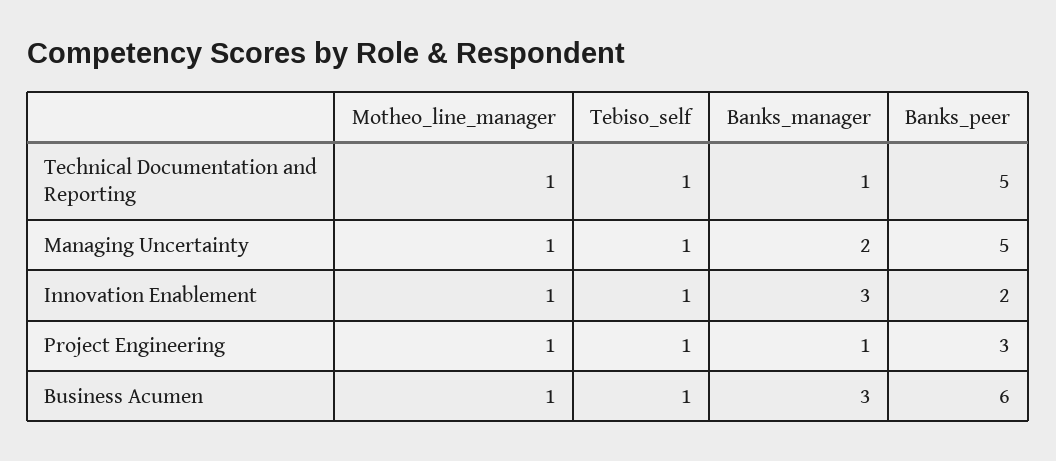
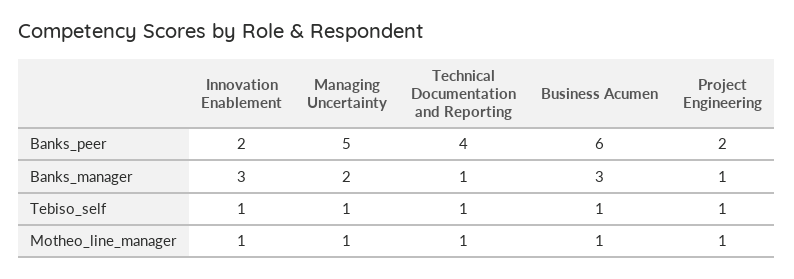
  {
    "Motheo_line_manager": {
      "Technical Documentation and Reporting": 1,
      "Managing Uncertainty": 1,
      "Innovation Enablement": 1,
      "Project Engineering": 1,
      "Business Acumen": 1
    },
    "Tebiso_self": {
      "Technical Documentation and Reporting": 1,
      "Managing Uncertainty": 1,
      "Innovation Enablement": 1,
      "Project Engineering": 1,
      "Business Acumen": 1
    },
    "Banks_manager": {
      "Technical Documentation and Reporting": 1,
      "Managing Uncertainty": 2,
      "Innovation Enablement": 3,
      "Project Engineering": 1,
      "Business Acumen": 3
    },
    "Banks_peer": {
-     "Technical Documentation and Reporting": 5,
+     "Technical Documentation and Reporting": 4,
      "Managing Uncertainty": 5,
      "Innovation Enablement": 2,
-     "Project Engineering": 3,
+     "Project Engineering": 2,
      "Business Acumen": 6
    }
  }

